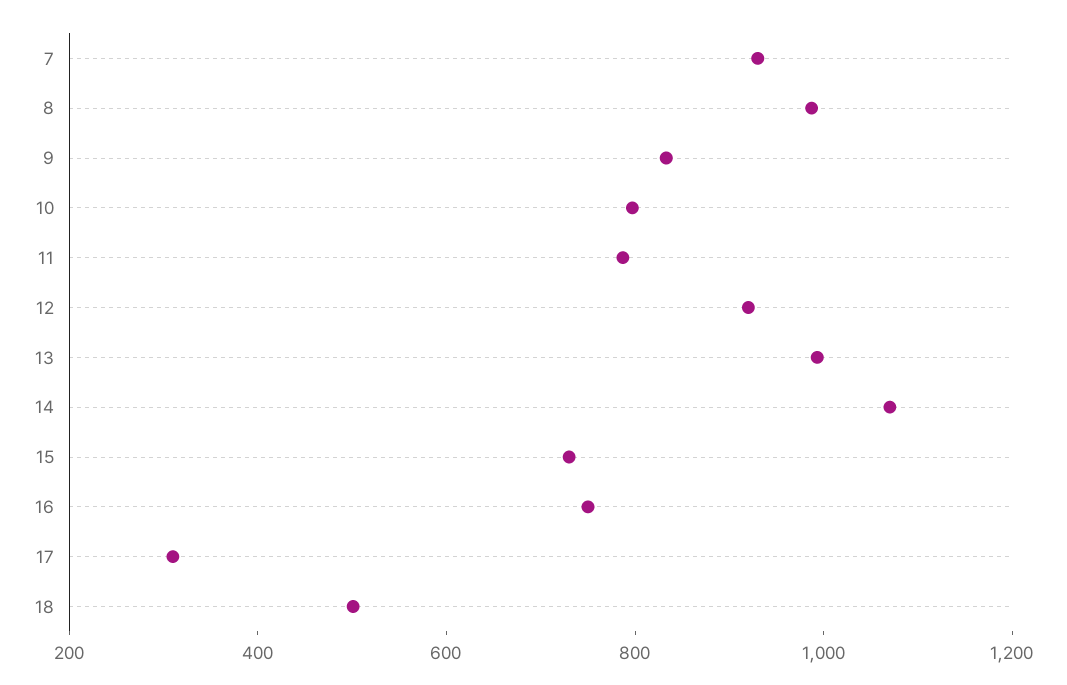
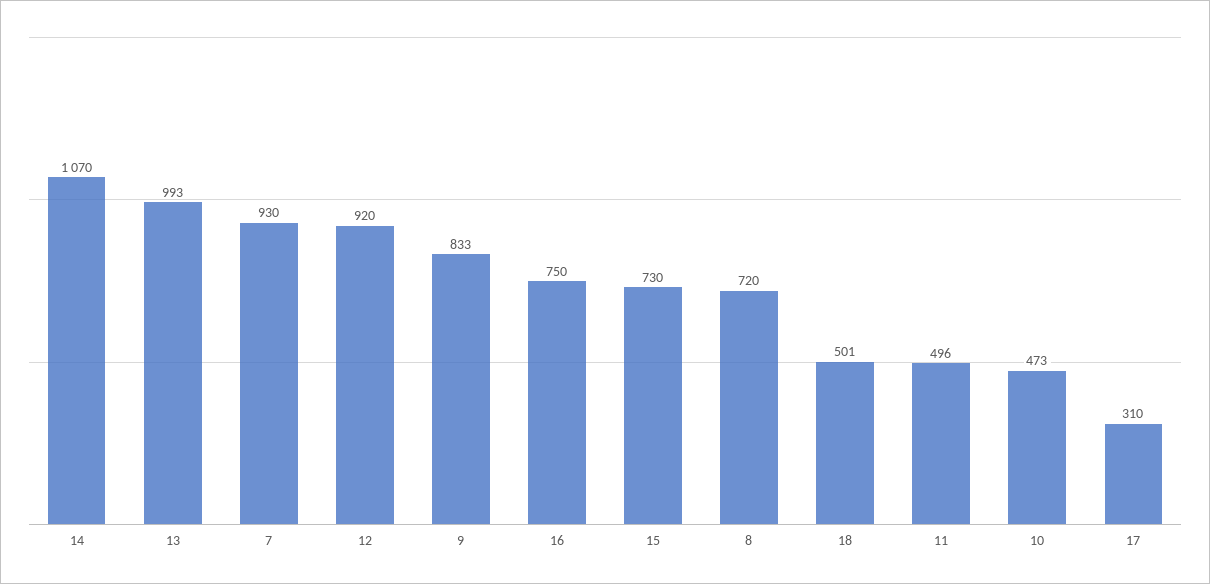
  {
    "7": 930,
-   "8": 1000,
+   "8": 720,
    "9": 833,
-   "10": 800,
+   "10": 473,
-   "11": 800,
+   "11": 496,
    "12": 920,
    "13": 993,
    "14": 1070,
    "15": 730,
    "16": 750,
    "17": 310,
    "18": 501
  }

